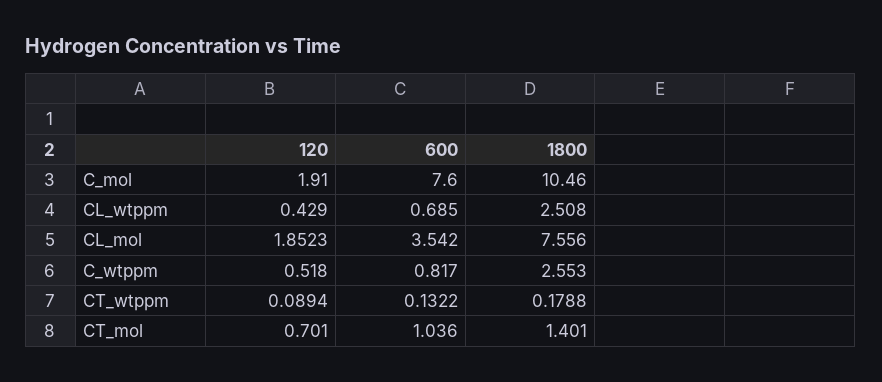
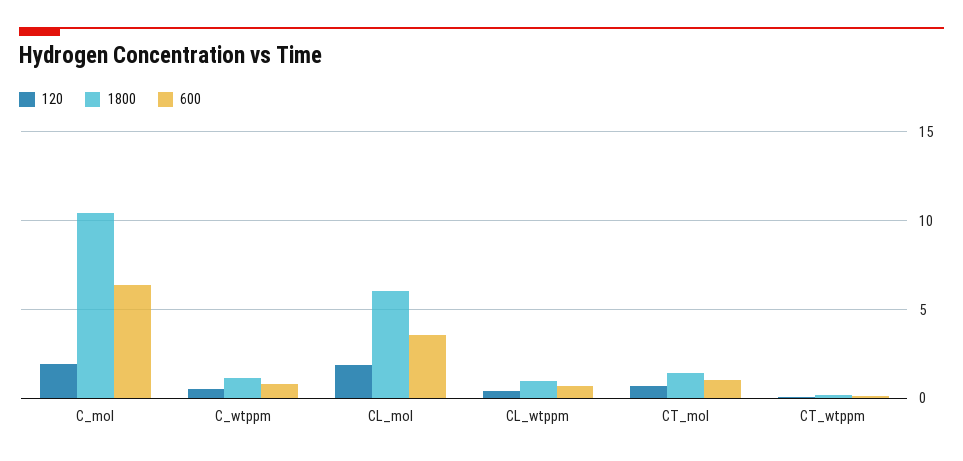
  {
    "120": {
      "C_mol": 1.91,
      "CL_wtppm": 0.429,
      "CL_mol": 1.8523,
      "C_wtppm": 0.518,
      "CT_wtppm": 0.0894,
      "CT_mol": 0.701
    },
    "600": {
-     "C_mol": 7.6,
+     "C_mol": 6.5,
      "CL_wtppm": 0.685,
      "CL_mol": 3.542,
      "C_wtppm": 0.817,
      "CT_wtppm": 0.1322,
      "CT_mol": 1.036
    },
    "1800": {
      "C_mol": 10.46,
-     "CL_wtppm": 2.508,
+     "CL_wtppm": 1,
-     "CL_mol": 7.556,
+     "CL_mol": 6,
-     "C_wtppm": 2.553,
+     "C_wtppm": 1,
      "CT_wtppm": 0.1788,
      "CT_mol": 1.401
    }
  }

